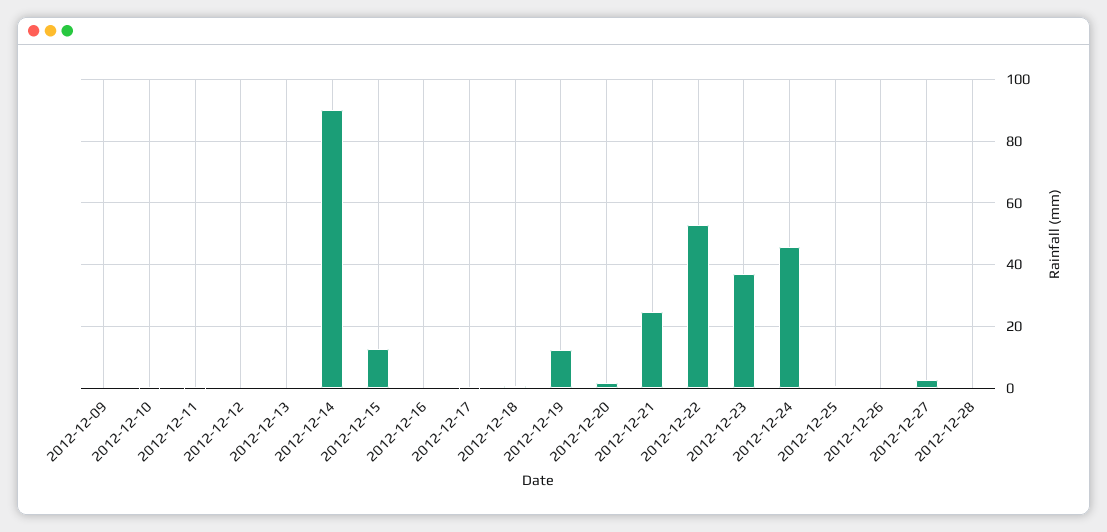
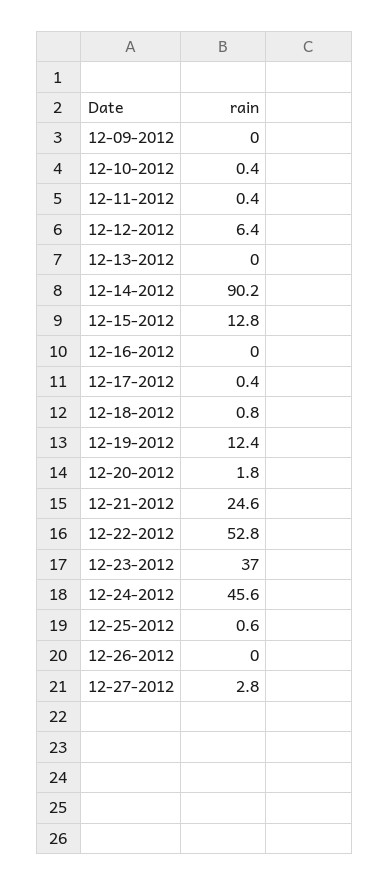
  {
    "2012-12-09": 0,
    "2012-12-10": 0.4,
    "2012-12-11": 0.4,
-   "2012-12-12": 0,
+   "2012-12-12": 6.4,
    "2012-12-13": 0,
    "2012-12-14": 90.2,
    "2012-12-15": 12.8,
    "2012-12-16": 0,
    "2012-12-17": 0.4,
    "2012-12-18": 0.8,
    "2012-12-19": 12.4,
    "2012-12-20": 1.8,
    "2012-12-21": 24.6,
    "2012-12-22": 52.8,
    "2012-12-23": 37,
    "2012-12-24": 45.6,
    "2012-12-25": 0.6,
    "2012-12-26": 0,
-   "2012-12-27": 2.8,
+   "2012-12-27": 2.8
-   "2012-12-28": 0
  }

